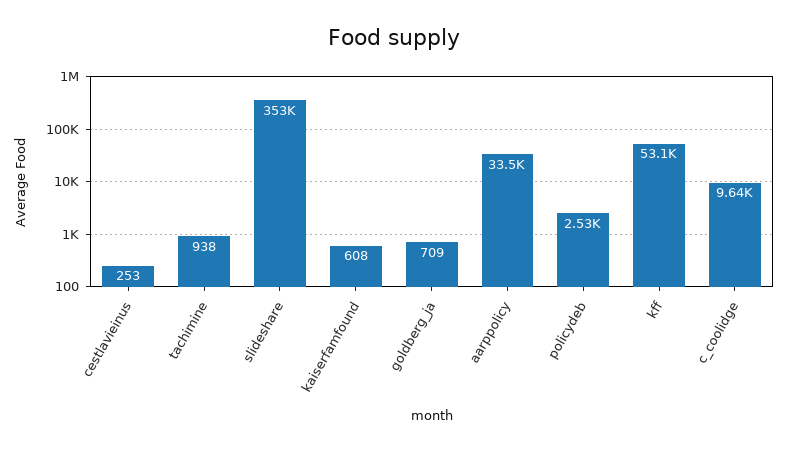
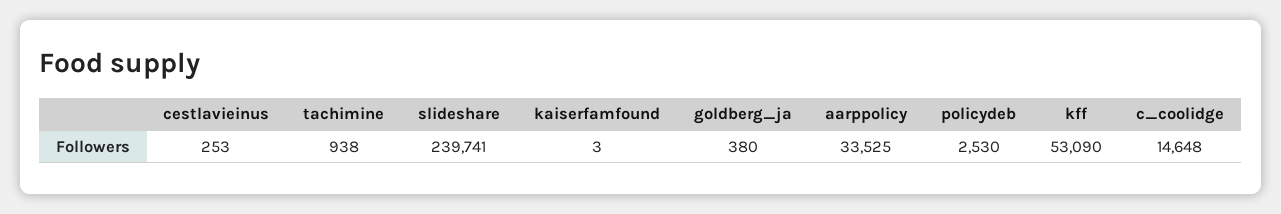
  {
    "cestlavieinus": 253,
    "tachimine": 938,
-   "slideshare": 353000,
+   "slideshare": 239741,
-   "kaiserfamfound": 608,
+   "kaiserfamfound": 3,
-   "goldberg_ja": 709,
+   "goldberg_ja": 380,
    "aarppolicy": 33525,
    "policydeb": 2530,
    "kff": 53090,
-   "c_coolidge": 9640
+   "c_coolidge": 14648
  }

